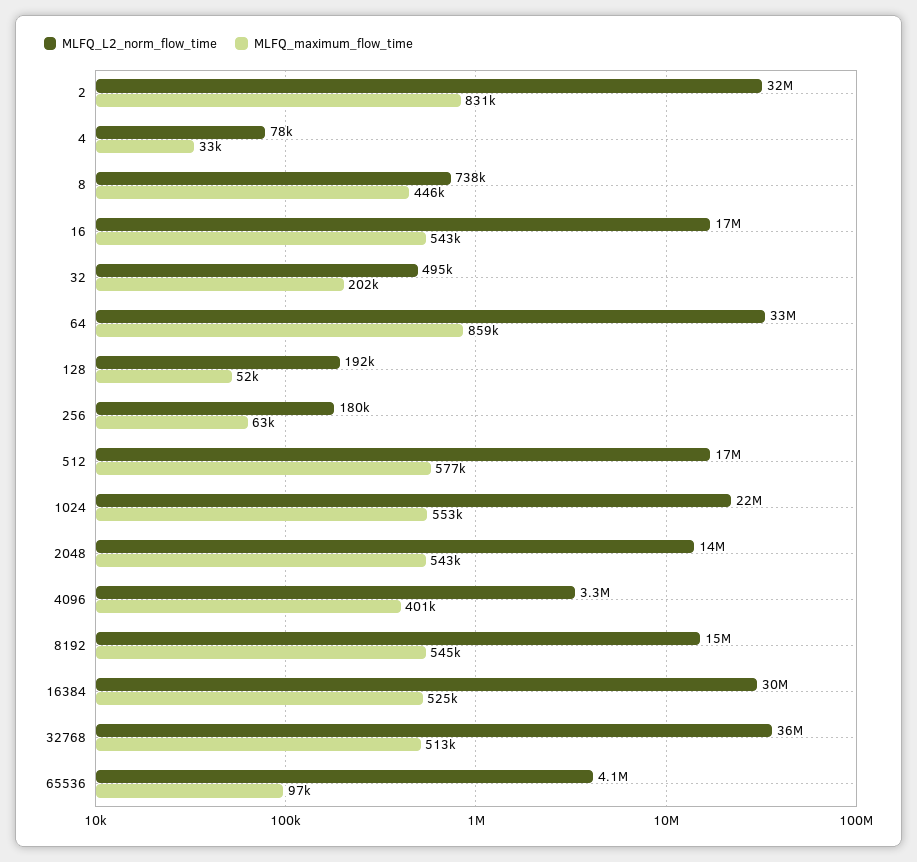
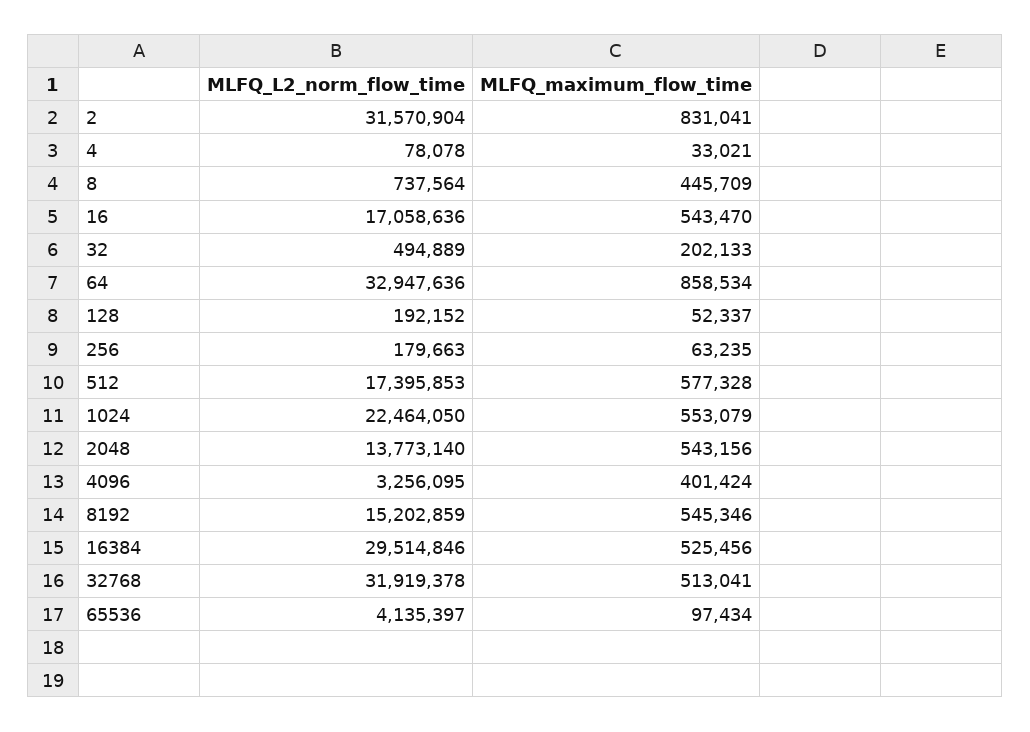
  {
    "MLFQ_L2_norm_flow_time": {
      "2": 31570904,
      "4": 78078,
      "8": 737564,
      "16": 17058636,
      "32": 494889,
      "64": 32947636,
      "128": 192152,
      "256": 179663,
      "512": 17395853,
      "1024": 22464050,
      "2048": 13773140,
      "4096": 3256095,
      "8192": 15202859,
      "16384": 29514846,
-     "32768": 36000000,
+     "32768": 31919378,
      "65536": 4135397
    },
    "MLFQ_maximum_flow_time": {
      "2": 831041,
      "4": 33021,
      "8": 445709,
      "16": 543470,
      "32": 202133,
      "64": 858534,
      "128": 52337,
      "256": 63235,
      "512": 577328,
      "1024": 553079,
      "2048": 543156,
      "4096": 401424,
      "8192": 545346,
      "16384": 525456,
      "32768": 513041,
      "65536": 97434
    }
  }

